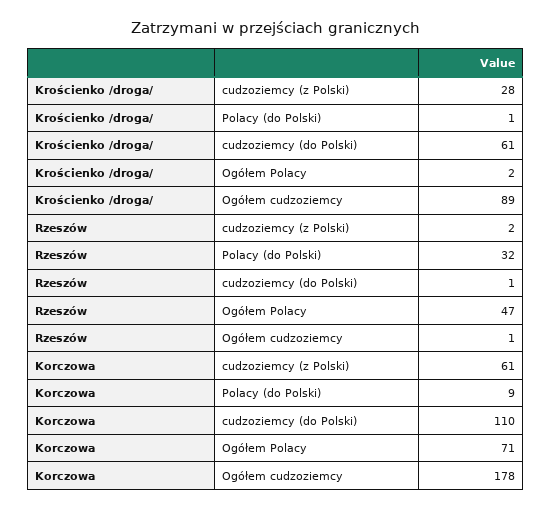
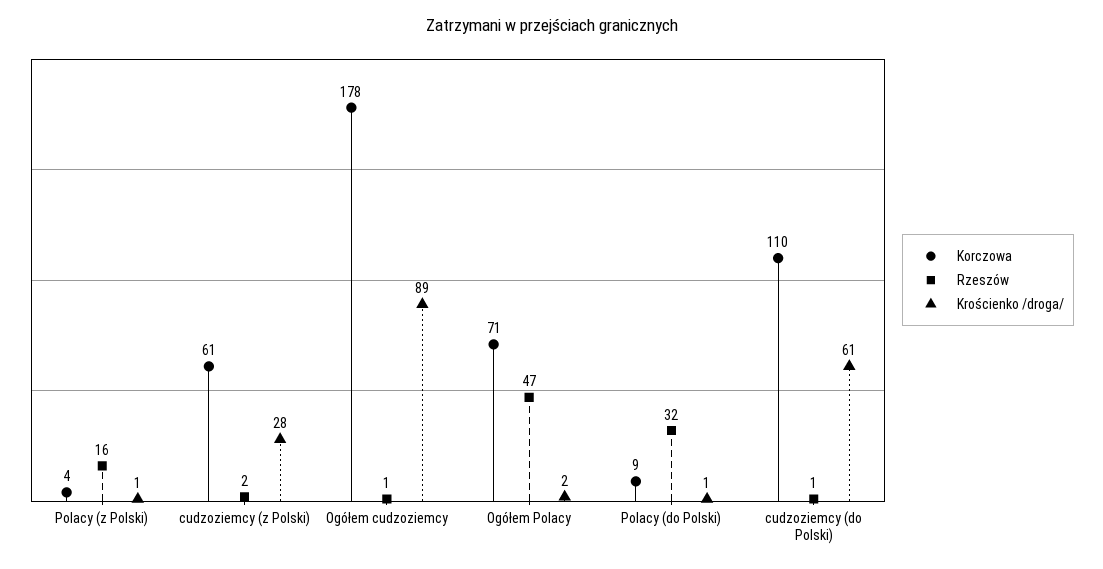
  {
    "Krościenko /droga/": {
      "cudzoziemcy (z Polski)": 28,
      "Polacy (do Polski)": 1,
      "cudzoziemcy (do Polski)": 61,
      "Ogółem Polacy": 2,
-     "Ogółem cudzoziemcy": 89
+     "Ogółem cudzoziemcy": 89,
+     "Polacy (z Polski)": 1
    },
    "Rzeszów": {
      "cudzoziemcy (z Polski)": 2,
      "Polacy (do Polski)": 32,
      "cudzoziemcy (do Polski)": 1,
      "Ogółem Polacy": 47,
-     "Ogółem cudzoziemcy": 1
+     "Ogółem cudzoziemcy": 1,
+     "Polacy (z Polski)": 16
    },
    "Korczowa": {
      "cudzoziemcy (z Polski)": 61,
      "Polacy (do Polski)": 9,
      "cudzoziemcy (do Polski)": 110,
      "Ogółem Polacy": 71,
-     "Ogółem cudzoziemcy": 178
+     "Ogółem cudzoziemcy": 178,
+     "Polacy (z Polski)": 4
    }
  }

